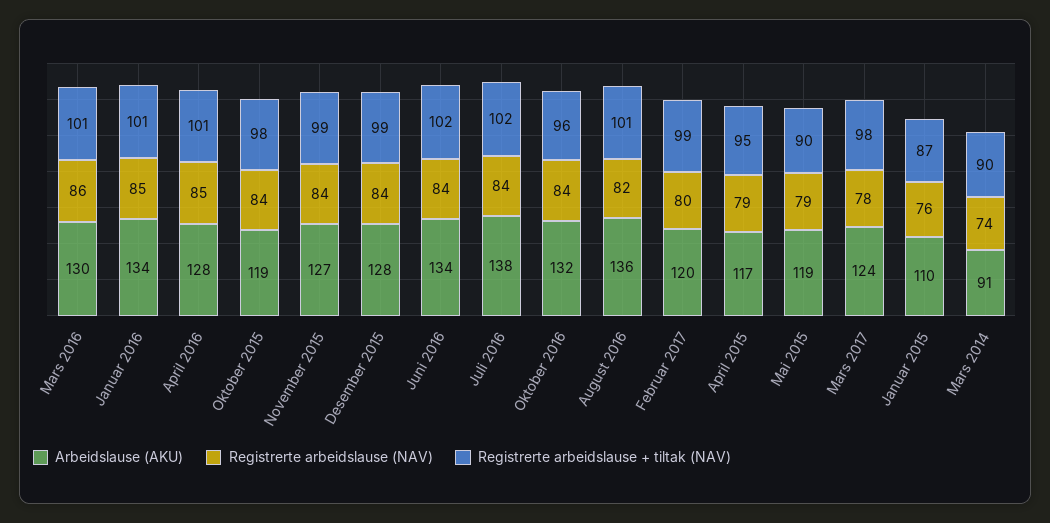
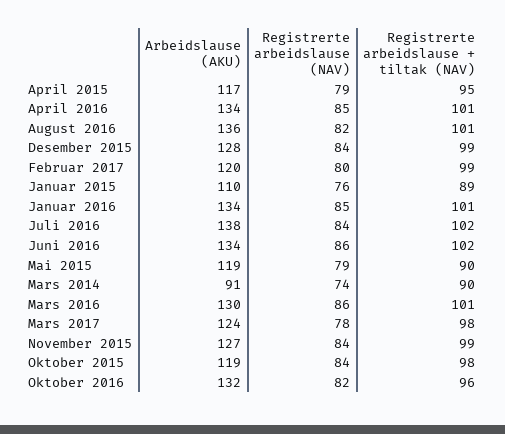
  {
    "Arbeidslause (AKU)": {
      "Mars 2016": 130,
      "Januar 2016": 134,
-     "April 2016": 128,
+     "April 2016": 134,
      "Oktober 2015": 119,
      "November 2015": 127,
      "Desember 2015": 128,
      "Juni 2016": 134,
      "Juli 2016": 138,
      "Oktober 2016": 132,
      "August 2016": 136,
      "Februar 2017": 120,
      "April 2015": 117,
      "Mai 2015": 119,
      "Mars 2017": 124,
      "Januar 2015": 110,
      "Mars 2014": 91
    },
    "Registrerte arbeidslause (NAV)": {
      "Mars 2016": 86,
      "Januar 2016": 85,
      "April 2016": 85,
      "Oktober 2015": 84,
      "November 2015": 84,
      "Desember 2015": 84,
-     "Juni 2016": 84,
+     "Juni 2016": 86,
      "Juli 2016": 84,
-     "Oktober 2016": 84,
+     "Oktober 2016": 82,
      "August 2016": 82,
      "Februar 2017": 80,
      "April 2015": 79,
      "Mai 2015": 79,
      "Mars 2017": 78,
      "Januar 2015": 76,
      "Mars 2014": 74
    },
    "Registrerte arbeidslause + tiltak (NAV)": {
      "Mars 2016": 101,
      "Januar 2016": 101,
      "April 2016": 101,
      "Oktober 2015": 98,
      "November 2015": 99,
      "Desember 2015": 99,
      "Juni 2016": 102,
      "Juli 2016": 102,
      "Oktober 2016": 96,
      "August 2016": 101,
      "Februar 2017": 99,
      "April 2015": 95,
      "Mai 2015": 90,
      "Mars 2017": 98,
-     "Januar 2015": 87,
+     "Januar 2015": 89,
      "Mars 2014": 90
    }
  }

